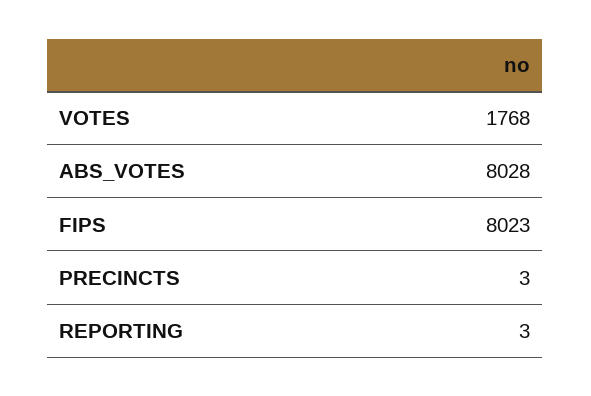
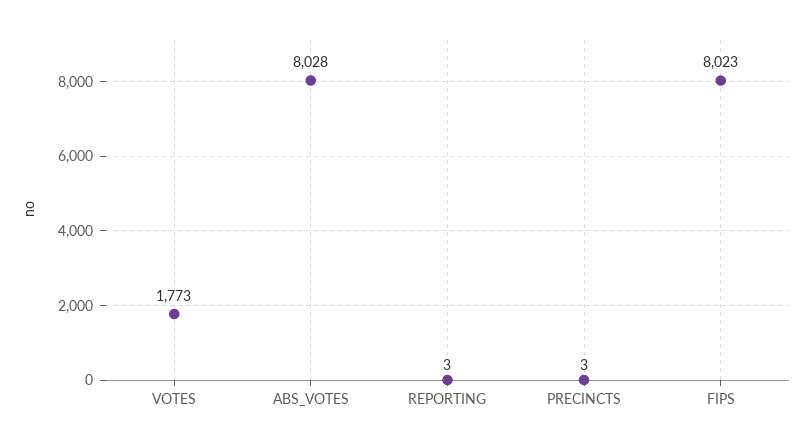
  {
-   "VOTES": 1768,
+   "VOTES": 1773,
    "ABS_VOTES": 8028,
    "FIPS": 8023,
    "PRECINCTS": 3,
    "REPORTING": 3
  }

